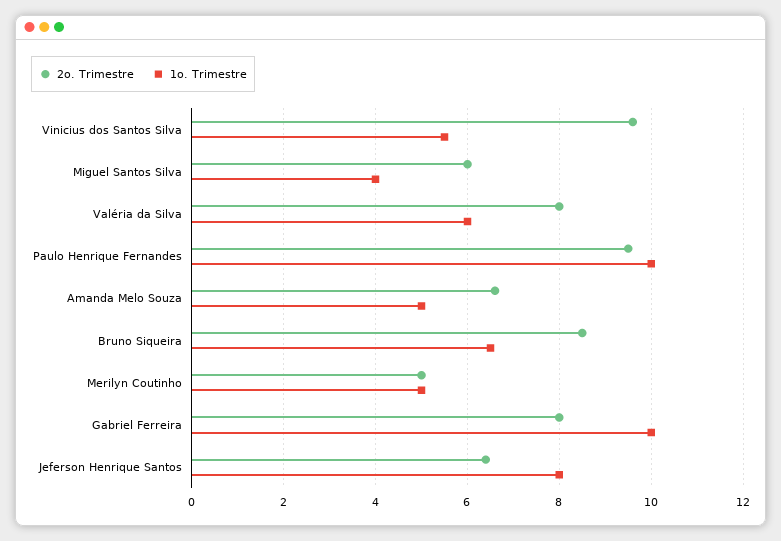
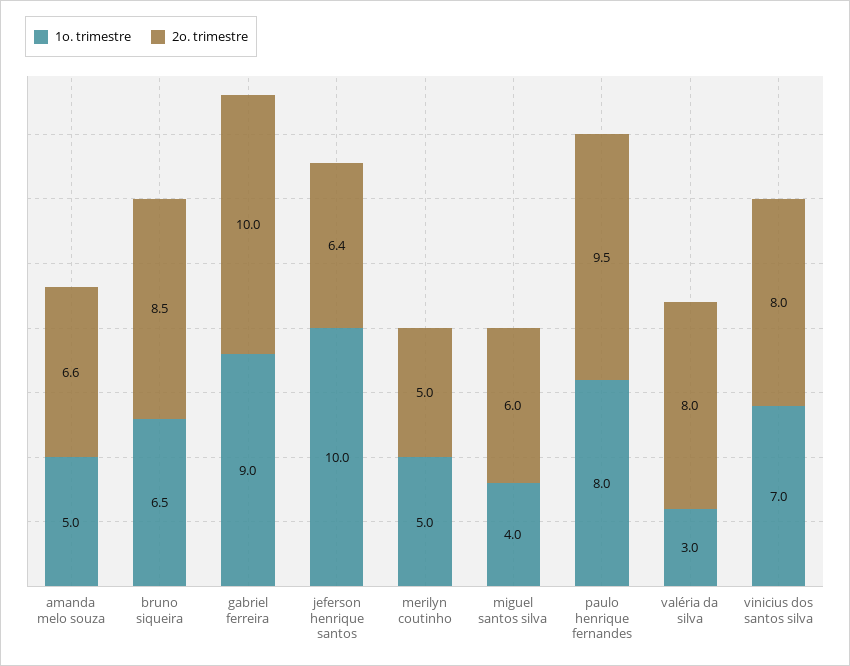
  {
    "2o. Trimestre": {
-     "Vinicius dos Santos Silva": 9.5,
+     "Vinicius dos Santos Silva": 8,
      "Miguel Santos Silva": 6,
      "Valéria da Silva": 8,
      "Paulo Henrique Fernandes": 9.5,
      "Amanda Melo Souza": 6.6,
      "Bruno Siqueira": 8.5,
      "Merilyn Coutinho": 5,
-     "Gabriel Ferreira": 8,
+     "Gabriel Ferreira": 10,
      "Jeferson Henrique Santos": 6.4
    },
    "1o. Trimestre": {
-     "Vinicius dos Santos Silva": 5.5,
+     "Vinicius dos Santos Silva": 7,
      "Miguel Santos Silva": 4,
-     "Valéria da Silva": 6,
+     "Valéria da Silva": 3,
-     "Paulo Henrique Fernandes": 10,
+     "Paulo Henrique Fernandes": 8,
      "Amanda Melo Souza": 5,
      "Bruno Siqueira": 6.5,
      "Merilyn Coutinho": 5,
-     "Gabriel Ferreira": 10,
+     "Gabriel Ferreira": 9,
-     "Jeferson Henrique Santos": 8
+     "Jeferson Henrique Santos": 10
    }
  }

